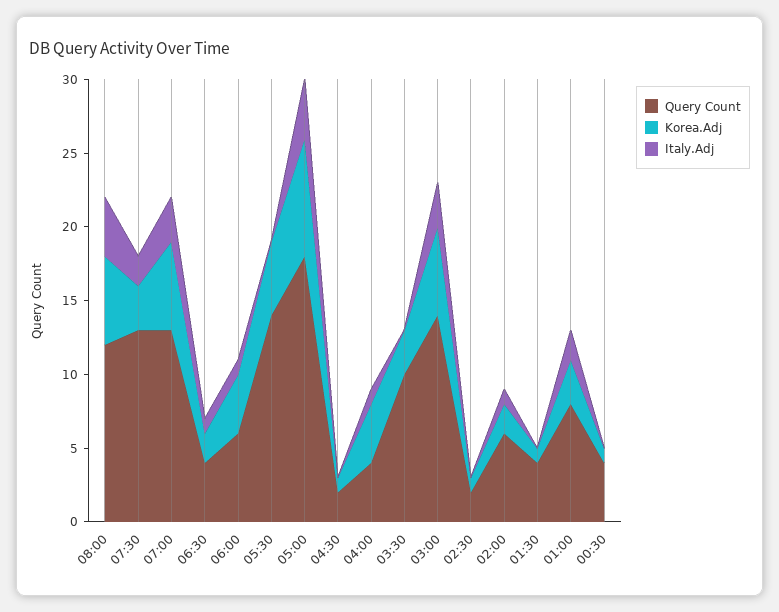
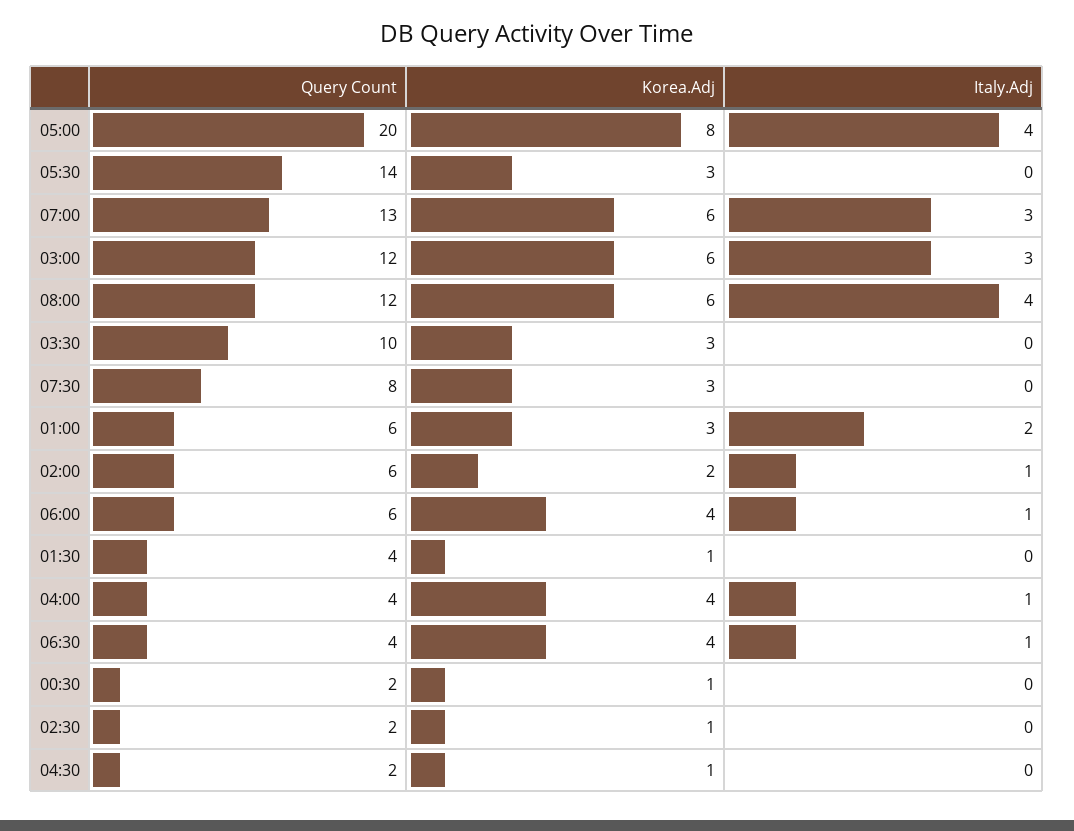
  {
    "Query Count": {
      "08:00": 12,
-     "07:30": 13,
+     "07:30": 8,
      "07:00": 13,
      "06:30": 4,
      "06:00": 6,
      "05:30": 14,
-     "05:00": 18,
+     "05:00": 20,
      "04:30": 2,
      "04:00": 4,
      "03:30": 10,
-     "03:00": 14,
+     "03:00": 12,
      "02:30": 2,
      "02:00": 6,
      "01:30": 4,
-     "01:00": 8,
+     "01:00": 6,
-     "00:30": 4
+     "00:30": 2
    },
    "Korea.Adj": {
      "08:00": 6,
      "07:30": 3,
      "07:00": 6,
-     "06:30": 2,
+     "06:30": 4,
      "06:00": 4,
-     "05:30": 5,
+     "05:30": 3,
      "05:00": 8,
      "04:30": 1,
      "04:00": 4,
      "03:30": 3,
      "03:00": 6,
      "02:30": 1,
      "02:00": 2,
      "01:30": 1,
      "01:00": 3,
      "00:30": 1
    },
    "Italy.Adj": {
      "08:00": 4,
-     "07:30": 2,
+     "07:30": 0,
      "07:00": 3,
      "06:30": 1,
      "06:00": 1,
      "05:30": 0,
      "05:00": 4,
      "04:30": 0,
      "04:00": 1,
      "03:30": 0,
      "03:00": 3,
      "02:30": 0,
      "02:00": 1,
      "01:30": 0,
      "01:00": 2,
      "00:30": 0
    }
  }

